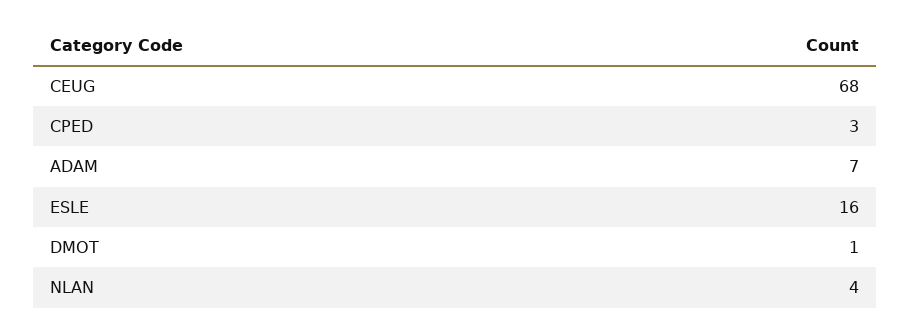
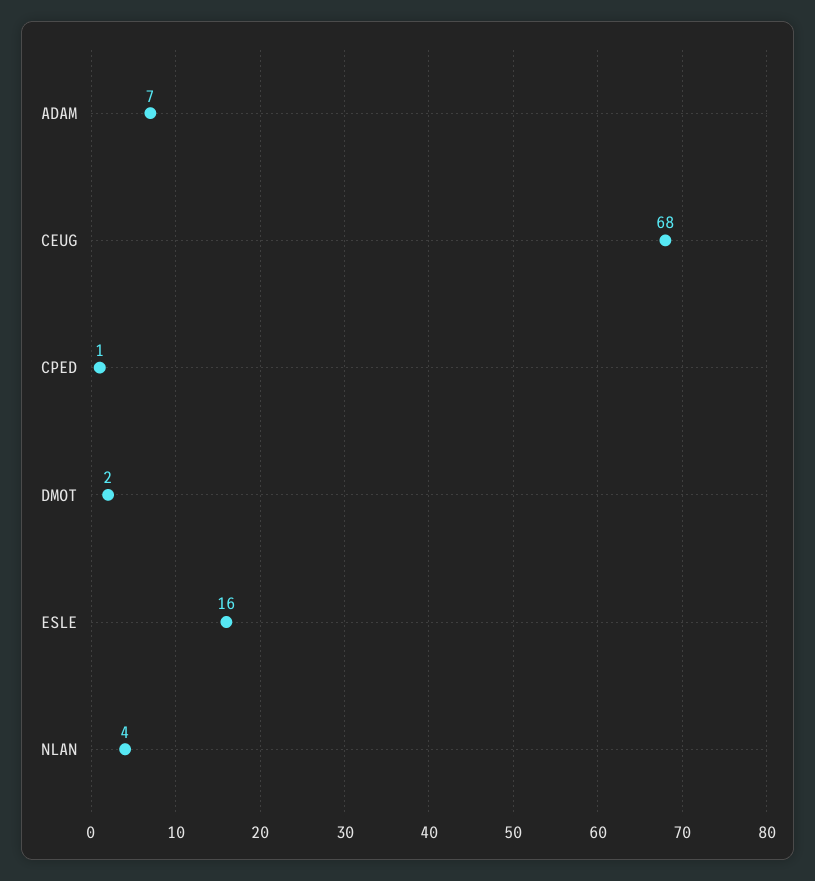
  {
    "CEUG": 68,
-   "CPED": 3,
+   "CPED": 1,
    "ADAM": 7,
    "ESLE": 16,
-   "DMOT": 1,
+   "DMOT": 2,
    "NLAN": 4
  }

